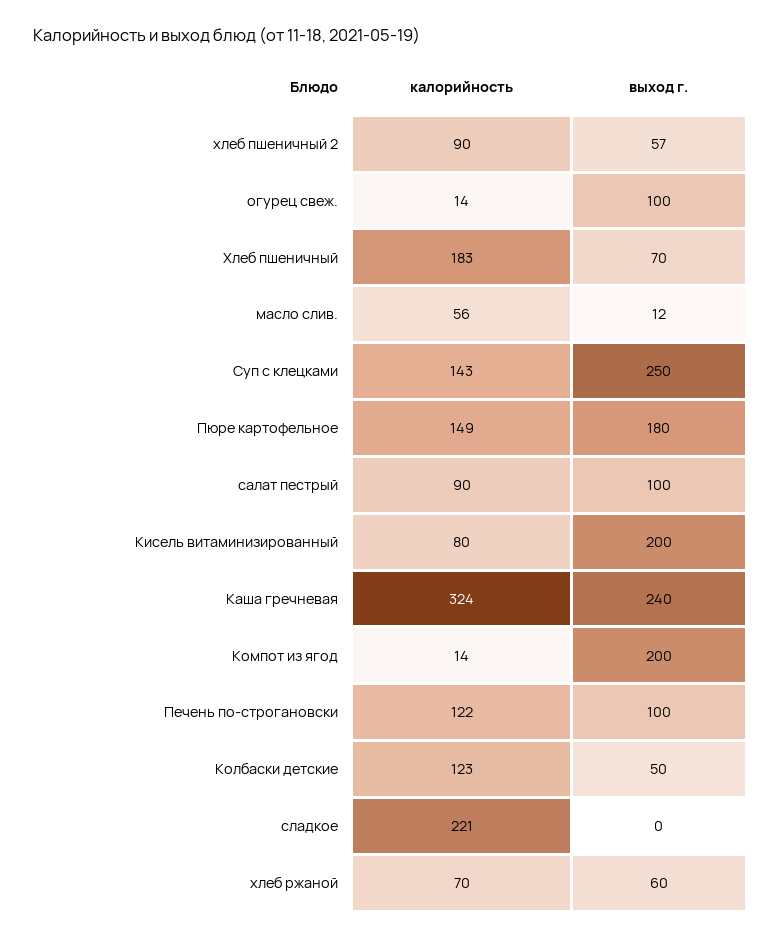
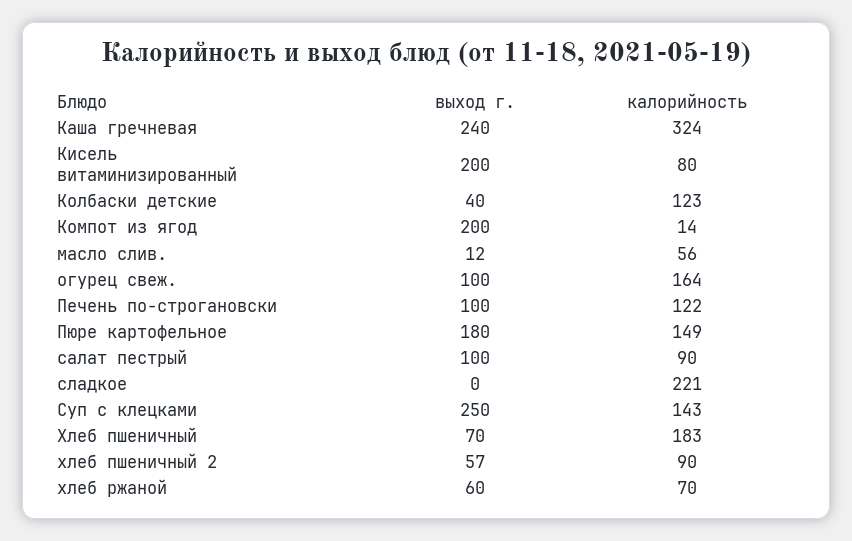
  {
    "калорийность": {
      "хлеб пшеничный 2": 90,
-     "огурец свеж.": 14,
+     "огурец свеж.": 164,
      "Хлеб пшеничный": 183,
      "масло слив.": 56,
      "Суп с клецками": 143,
      "Пюре картофельное": 149,
      "салат пестрый": 90,
      "Кисель витаминизированный": 80,
      "Каша гречневая": 324,
      "Компот из ягод": 14,
      "Печень по-строгановски": 122,
      "Колбаски детские": 123,
      "сладкое": 221,
      "хлеб ржаной": 70
    },
    "выход г.": {
      "хлеб пшеничный 2": 57,
      "огурец свеж.": 100,
      "Хлеб пшеничный": 70,
      "масло слив.": 12,
      "Суп с клецками": 250,
      "Пюре картофельное": 180,
      "салат пестрый": 100,
      "Кисель витаминизированный": 200,
      "Каша гречневая": 240,
      "Компот из ягод": 200,
      "Печень по-строгановски": 100,
-     "Колбаски детские": 50,
+     "Колбаски детские": 40,
      "сладкое": 0,
      "хлеб ржаной": 60
    }
  }

